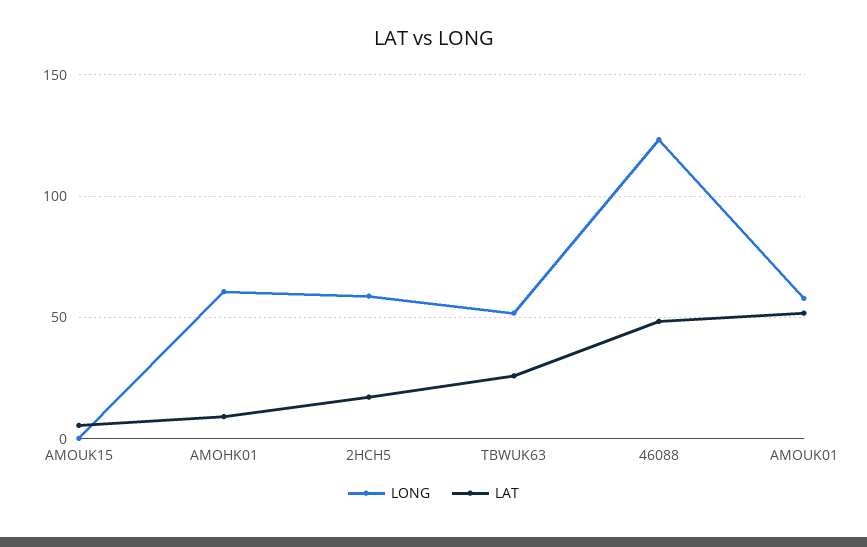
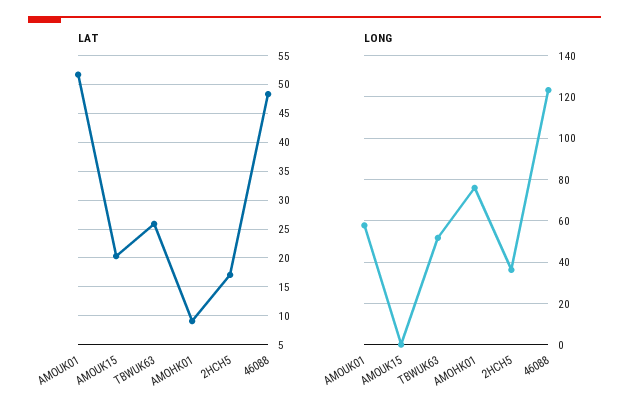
  {
    "LONG": {
      "AMOUK15": 0,
-     "AMOHK01": 60,
+     "AMOHK01": 75,
-     "2HCH5": 60,
+     "2HCH5": 35,
      "TBWUK63": 50,
      "46088": 125,
      "AMOUK01": 60
    },
    "LAT": {
-     "AMOUK15": 5,
+     "AMOUK15": 20,
      "AMOHK01": 10,
      "2HCH5": 17.5,
      "TBWUK63": 25,
      "46088": 47.5,
      "AMOUK01": 52.5
    }
  }

